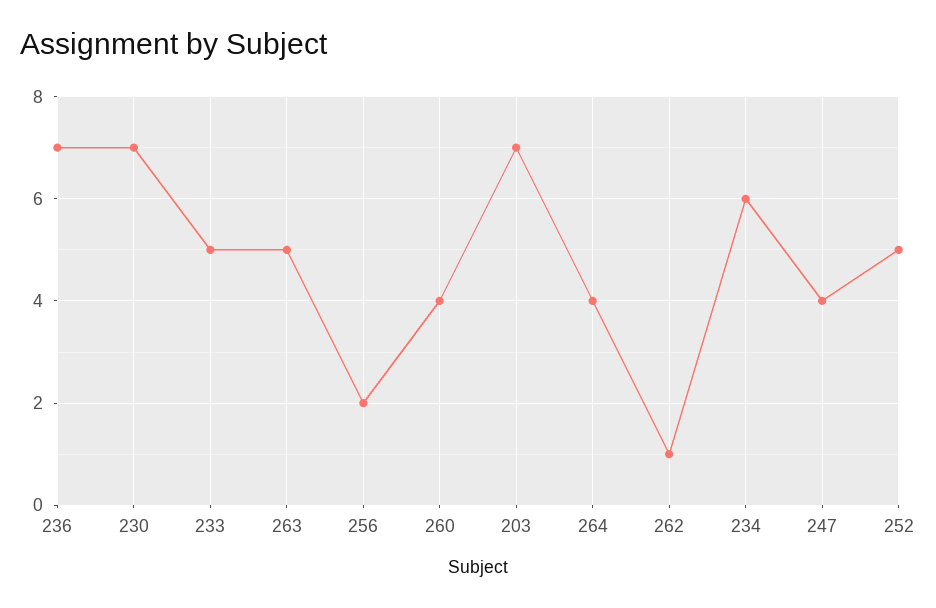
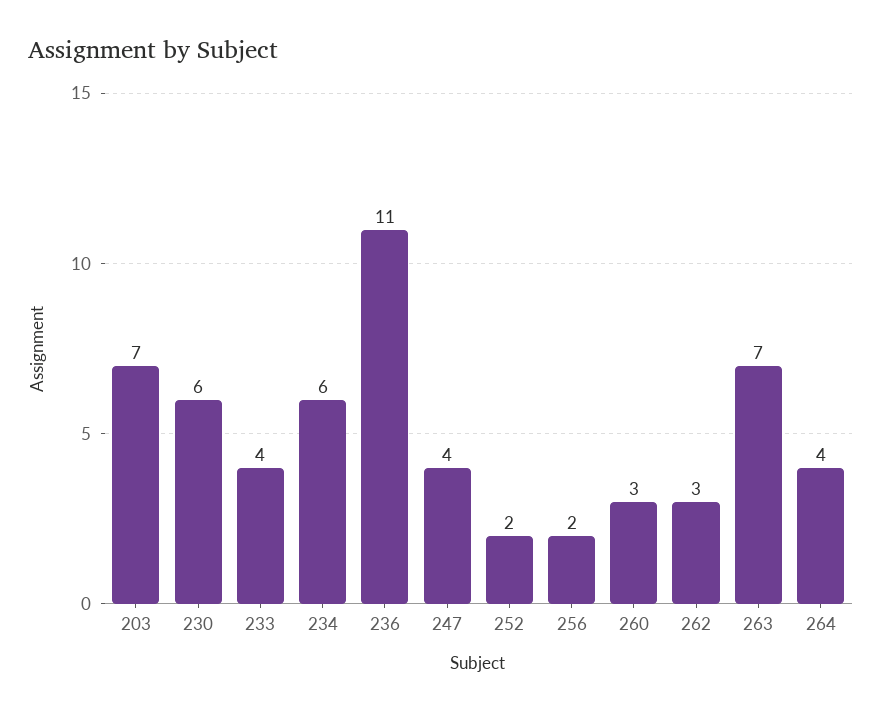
  {
-   "236": 7,
+   "236": 11,
-   "230": 7,
+   "230": 6,
-   "233": 5,
+   "233": 4,
-   "263": 5,
+   "263": 7,
    "256": 2,
-   "260": 4,
+   "260": 3,
    "203": 7,
    "264": 4,
-   "262": 1,
+   "262": 3,
    "234": 6,
    "247": 4,
-   "252": 5
+   "252": 2
  }

